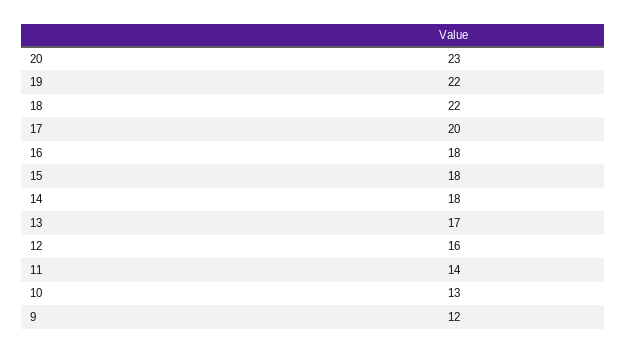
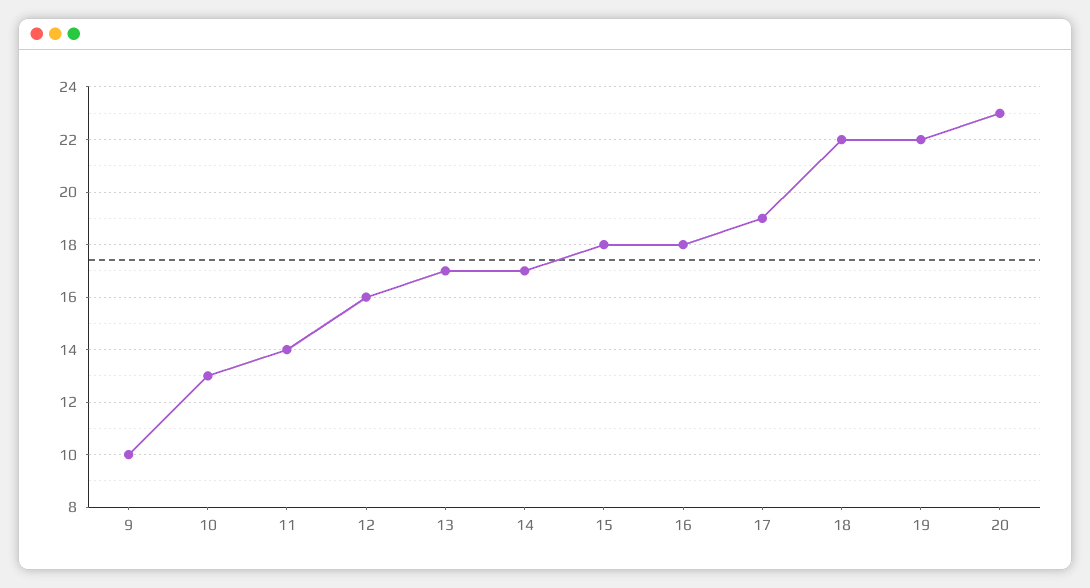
  {
    "20": 23,
    "19": 22,
    "18": 22,
-   "17": 20,
+   "17": 19,
    "16": 18,
    "15": 18,
-   "14": 18,
+   "14": 17,
    "13": 17,
    "12": 16,
    "11": 14,
    "10": 13,
-   "9": 12
+   "9": 10
  }

